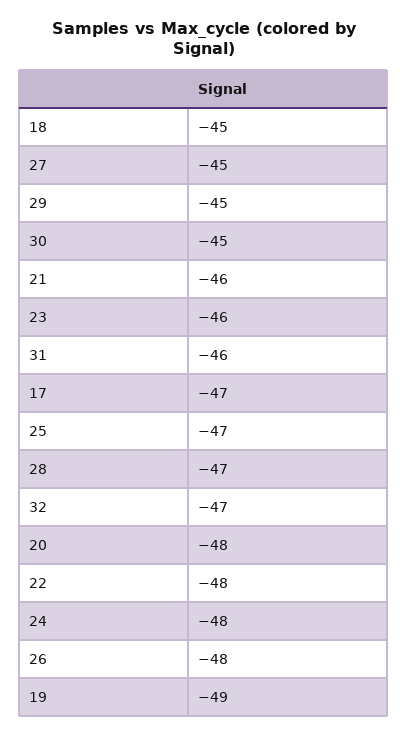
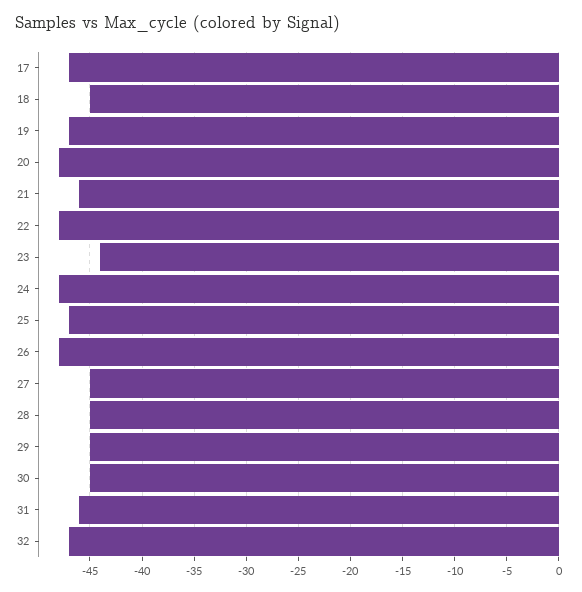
  {
    "18": -45,
    "27": -45,
    "29": -45,
    "30": -45,
    "21": -46,
-   "23": -46,
+   "23": -44,
    "31": -46,
    "17": -47,
    "25": -47,
-   "28": -47,
+   "28": -45,
    "32": -47,
    "20": -48,
    "22": -48,
    "24": -48,
    "26": -48,
-   "19": -49
+   "19": -47
  }

